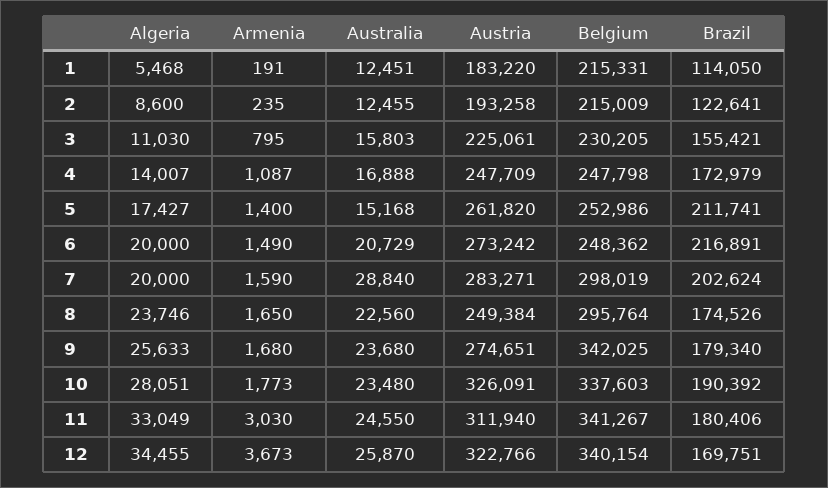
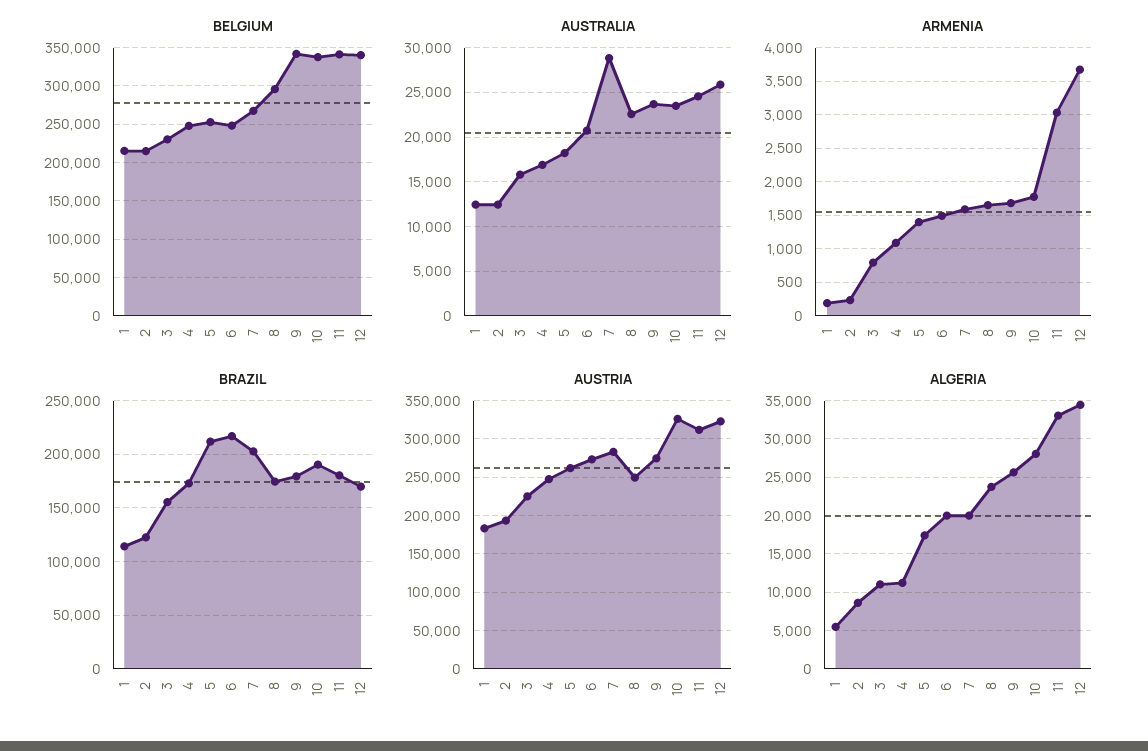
  {
    "Algeria": {
      "1": 5468,
      "2": 8600,
      "3": 11030,
-     "4": 14007,
+     "4": 11000,
      "5": 17427,
      "6": 20000,
      "7": 20000,
      "8": 23746,
      "9": 25633,
      "10": 28051,
      "11": 33049,
      "12": 34455
    },
    "Armenia": {
      "1": 191,
      "2": 235,
      "3": 795,
      "4": 1087,
      "5": 1400,
      "6": 1490,
      "7": 1590,
      "8": 1650,
      "9": 1680,
      "10": 1773,
      "11": 3030,
      "12": 3673
    },
    "Australia": {
      "1": 12451,
      "2": 12455,
      "3": 15803,
      "4": 16888,
-     "5": 15168,
+     "5": 18000,
      "6": 20729,
      "7": 28840,
      "8": 22560,
      "9": 23680,
      "10": 23480,
      "11": 24550,
      "12": 25870
    },
    "Austria": {
      "1": 183220,
      "2": 193258,
      "3": 225061,
      "4": 247709,
      "5": 261820,
      "6": 273242,
      "7": 283271,
      "8": 249384,
      "9": 274651,
      "10": 326091,
      "11": 311940,
      "12": 322766
    },
    "Belgium": {
      "1": 215331,
      "2": 215009,
      "3": 230205,
      "4": 247798,
      "5": 252986,
      "6": 248362,
-     "7": 298019,
+     "7": 270000,
      "8": 295764,
      "9": 342025,
      "10": 337603,
      "11": 341267,
      "12": 340154
    },
    "Brazil": {
      "1": 114050,
      "2": 122641,
      "3": 155421,
      "4": 172979,
      "5": 211741,
      "6": 216891,
      "7": 202624,
      "8": 174526,
      "9": 179340,
      "10": 190392,
      "11": 180406,
      "12": 169751
    }
  }

